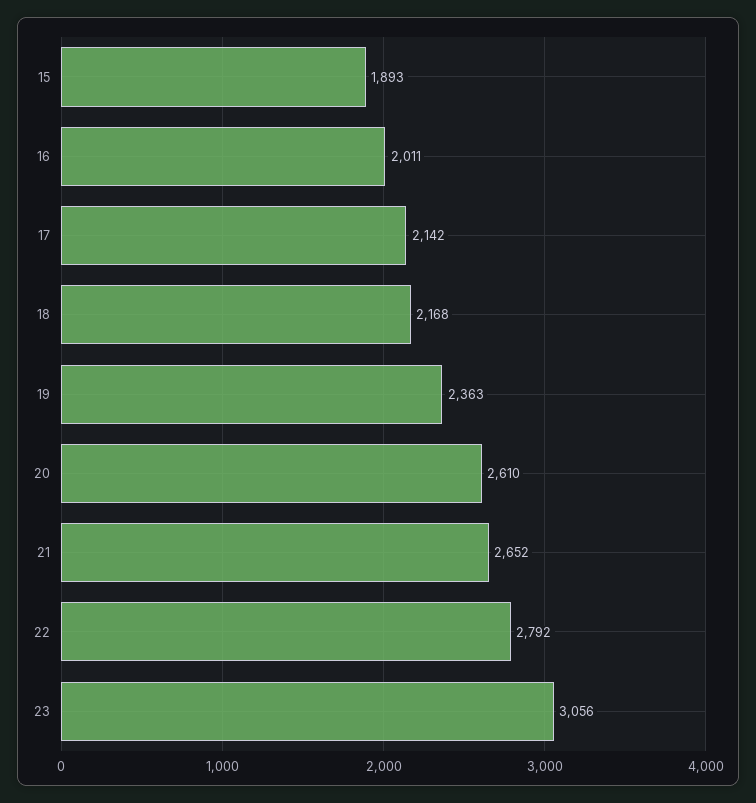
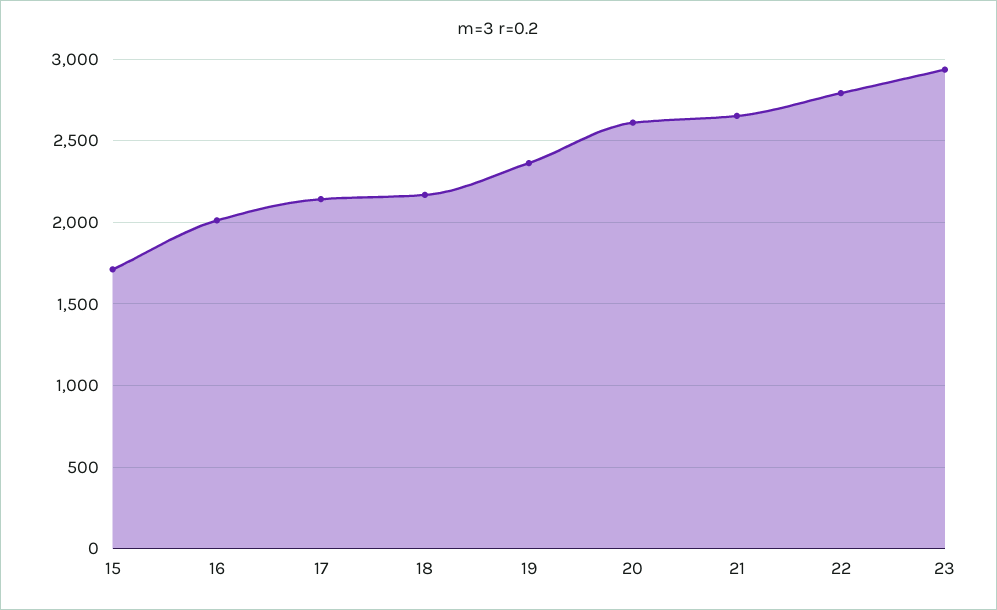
  {
-   "15": 1893,
+   "15": 1700,
    "16": 2011,
    "17": 2142,
    "18": 2168,
    "19": 2363,
    "20": 2610,
    "21": 2652,
    "22": 2792,
-   "23": 3056
+   "23": 2950
  }

